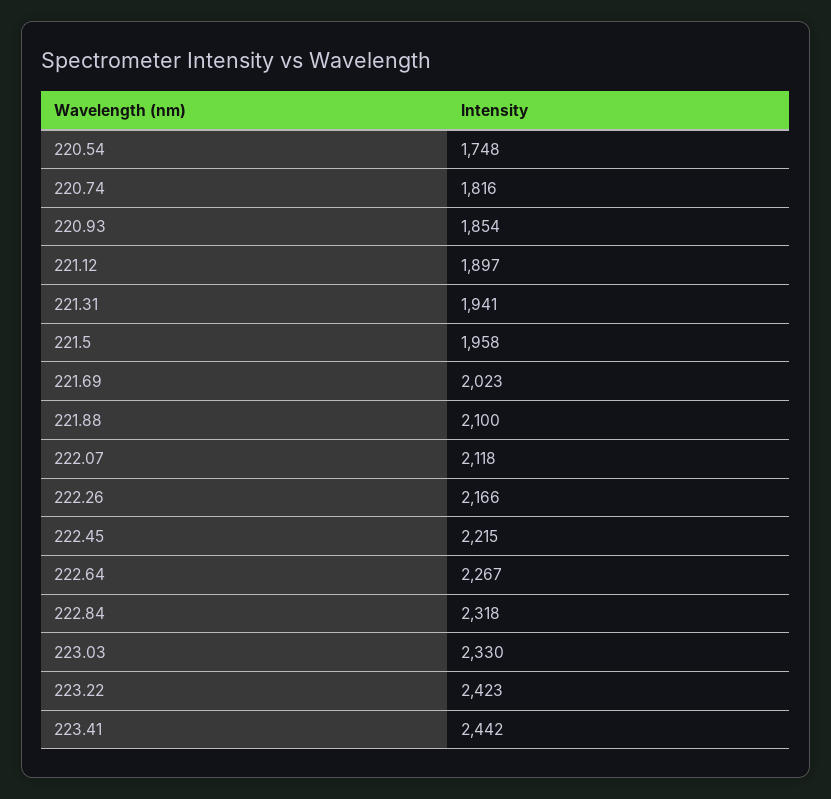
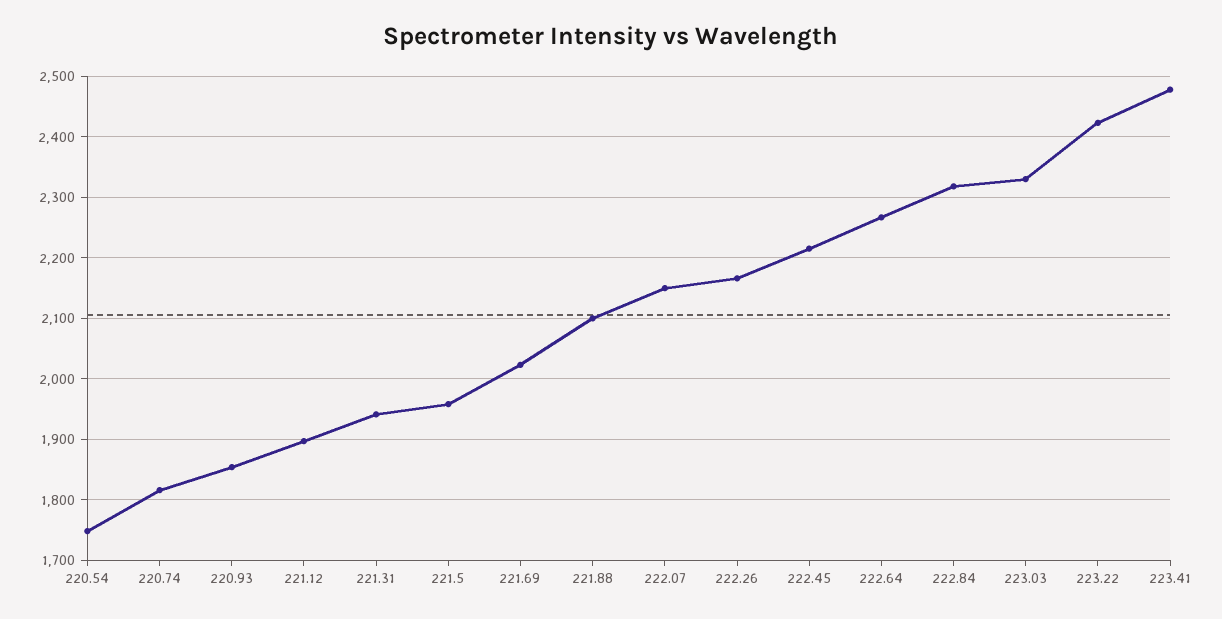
  {
    "220.54": 1748,
    "220.74": 1816,
    "220.93": 1854,
    "221.12": 1897,
    "221.31": 1941,
    "221.5": 1958,
    "221.69": 2023,
    "221.88": 2100,
-   "222.07": 2118,
+   "222.07": 2150,
    "222.26": 2166,
    "222.45": 2215,
    "222.64": 2267,
    "222.84": 2318,
    "223.03": 2330,
    "223.22": 2423,
-   "223.41": 2442
+   "223.41": 2480
  }

